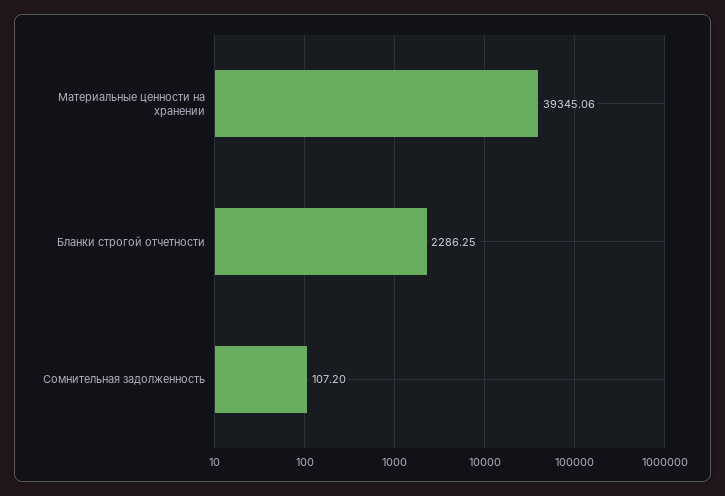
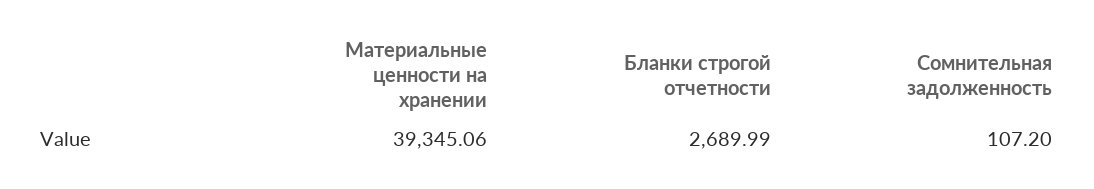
  {
    "Материальные ценности на хранении": 39345.06,
-   "Бланки строгой отчетности": 2286.25,
+   "Бланки строгой отчетности": 2689.99,
    "Сомнительная задолженность": 107.2
  }

